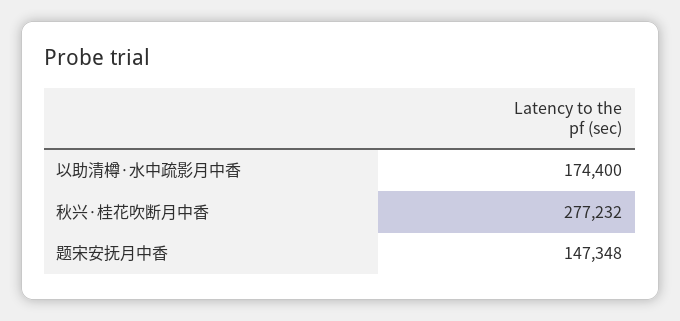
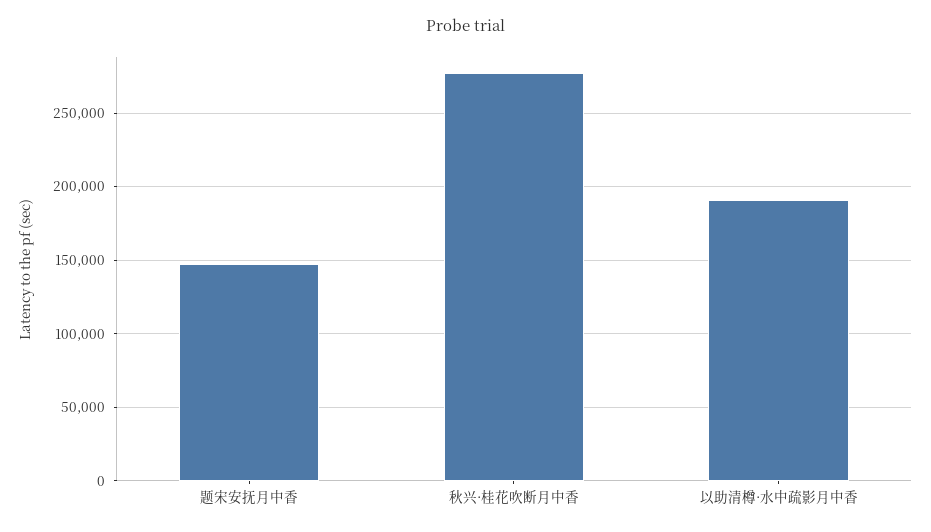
  {
-   "以助清樽·水中疏影月中香": 174400,
+   "以助清樽·水中疏影月中香": 190000,
    "秋兴·桂花吹断月中香": 277232,
    "题宋安抚月中香": 147348
  }

